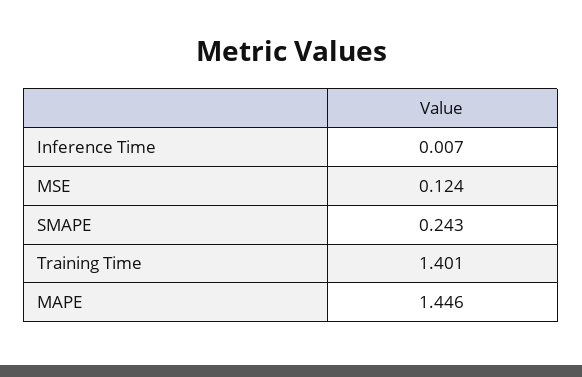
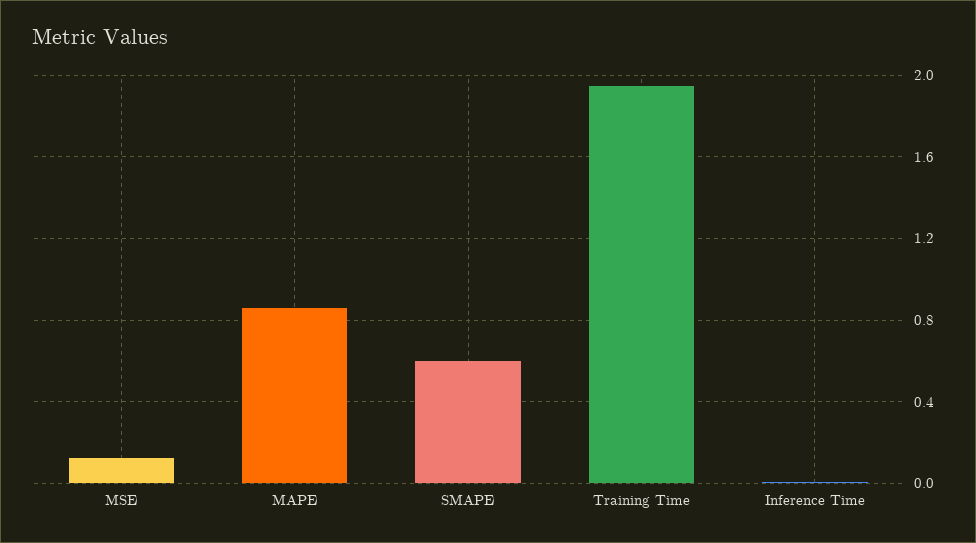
  {
    "Inference Time": 0.007,
    "MSE": 0.124,
-   "SMAPE": 0.243,
+   "SMAPE": 0.6,
-   "Training Time": 1.401,
+   "Training Time": 1.95,
-   "MAPE": 1.446
+   "MAPE": 0.85
  }

